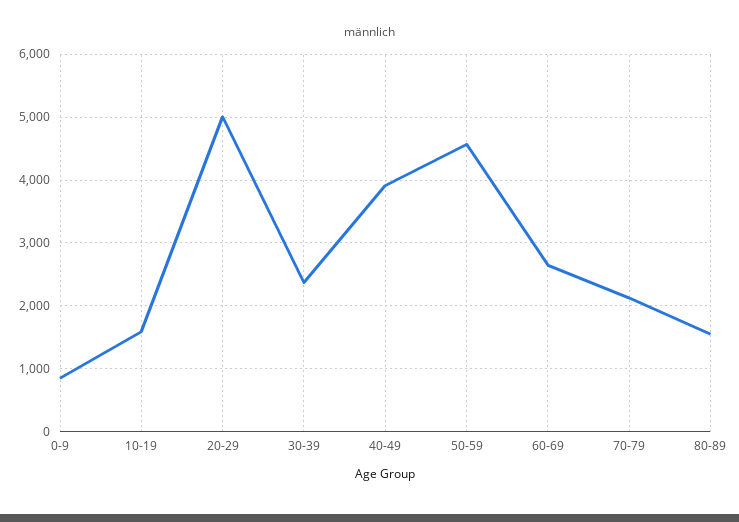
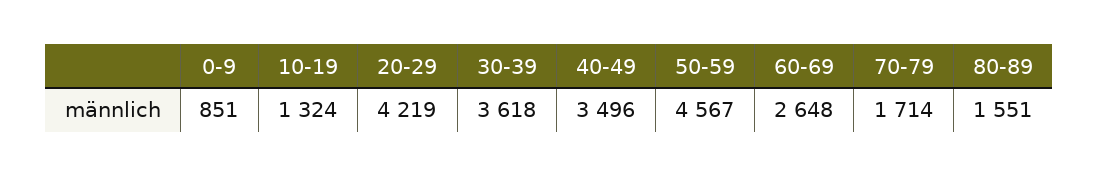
  {
    "0-9": 851,
-   "10-19": 1600,
+   "10-19": 1324,
-   "20-29": 5000,
+   "20-29": 4219,
-   "30-39": 2400,
+   "30-39": 3618,
-   "40-49": 3900,
+   "40-49": 3496,
    "50-59": 4567,
    "60-69": 2648,
-   "70-79": 2100,
+   "70-79": 1714,
    "80-89": 1551
  }

